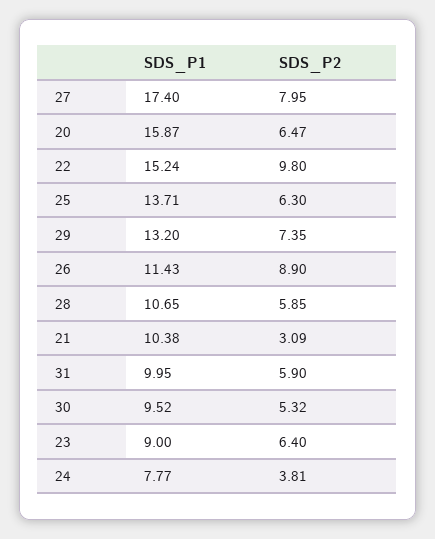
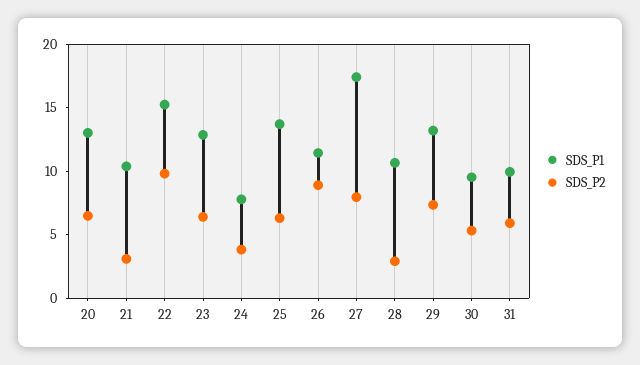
  {
    "SDS_P1": {
      "27": 17.4,
-     "20": 15.87,
+     "20": 13,
      "22": 15.24,
      "25": 13.71,
      "29": 13.2,
      "26": 11.43,
      "28": 10.65,
      "21": 10.38,
      "31": 9.95,
      "30": 9.52,
-     "23": 9,
+     "23": 13,
      "24": 7.77
    },
    "SDS_P2": {
      "27": 7.95,
      "20": 6.47,
      "22": 9.8,
      "25": 6.3,
      "29": 7.35,
      "26": 8.9,
-     "28": 5.85,
+     "28": 3,
      "21": 3.09,
      "31": 5.9,
      "30": 5.32,
      "23": 6.4,
      "24": 3.81
    }
  }

